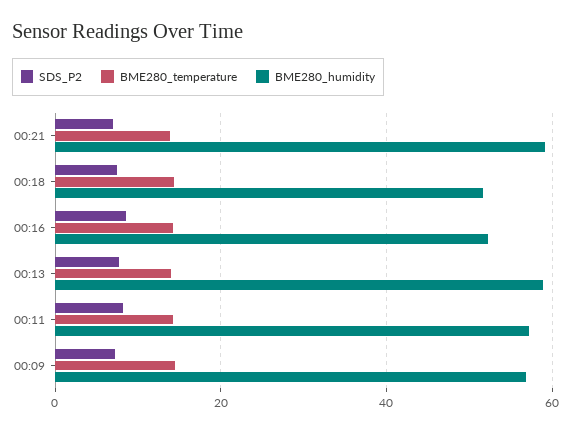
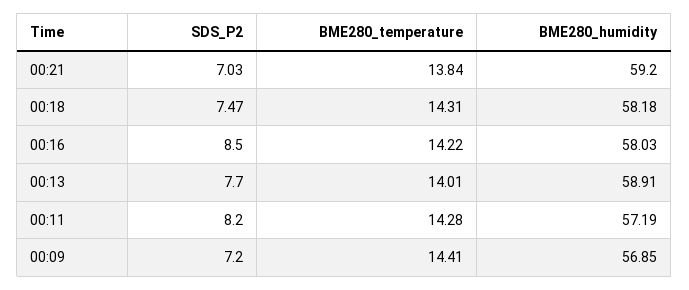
  {
    "SDS_P2": {
      "00:21": 7.03,
      "00:18": 7.47,
      "00:16": 8.5,
      "00:13": 7.7,
      "00:11": 8.2,
      "00:09": 7.2
    },
    "BME280_temperature": {
      "00:21": 13.84,
      "00:18": 14.31,
      "00:16": 14.22,
      "00:13": 14.01,
      "00:11": 14.28,
      "00:09": 14.41
    },
    "BME280_humidity": {
      "00:21": 59.2,
-     "00:18": 52,
+     "00:18": 58.18,
-     "00:16": 52,
+     "00:16": 58.03,
      "00:13": 58.91,
      "00:11": 57.19,
      "00:09": 56.85
    }
  }

